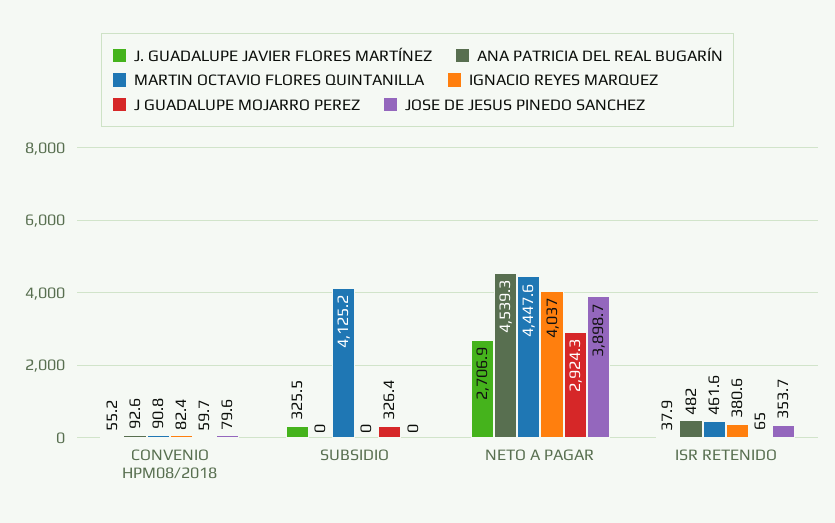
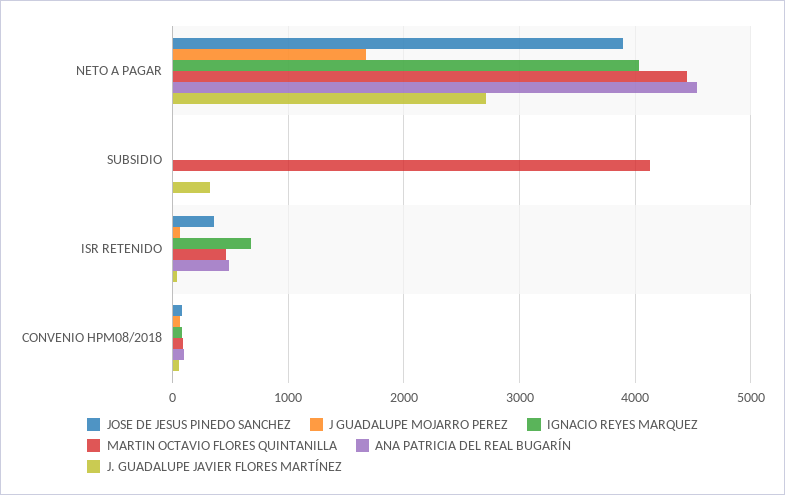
  {
    "J. GUADALUPE JAVIER FLORES MARTÍNEZ": {
      "CONVENIO HPM08/2018": 55.2,
      "SUBSIDIO": 325.5,
      "NETO A PAGAR": 2706.9,
      "ISR RETENIDO": 37.9
    },
    "ANA PATRICIA DEL REAL BUGARÍN": {
      "CONVENIO HPM08/2018": 92.6,
      "SUBSIDIO": 0,
      "NETO A PAGAR": 4539.3,
      "ISR RETENIDO": 482
    },
    "MARTIN OCTAVIO FLORES QUINTANILLA": {
      "CONVENIO HPM08/2018": 90.8,
      "SUBSIDIO": 4125.2,
      "NETO A PAGAR": 4447.6,
      "ISR RETENIDO": 461.6
    },
    "IGNACIO REYES MARQUEZ": {
      "CONVENIO HPM08/2018": 82.4,
      "SUBSIDIO": 0,
      "NETO A PAGAR": 4037,
-     "ISR RETENIDO": 380.6
+     "ISR RETENIDO": 700
    },
    "J GUADALUPE MOJARRO PEREZ": {
      "CONVENIO HPM08/2018": 59.7,
-     "SUBSIDIO": 326.4,
+     "SUBSIDIO": 0,
-     "NETO A PAGAR": 2924.3,
+     "NETO A PAGAR": 1700,
      "ISR RETENIDO": 65
    },
    "JOSE DE JESUS PINEDO SANCHEZ": {
      "CONVENIO HPM08/2018": 79.6,
      "SUBSIDIO": 0,
      "NETO A PAGAR": 3898.7,
      "ISR RETENIDO": 353.7
    }
  }

